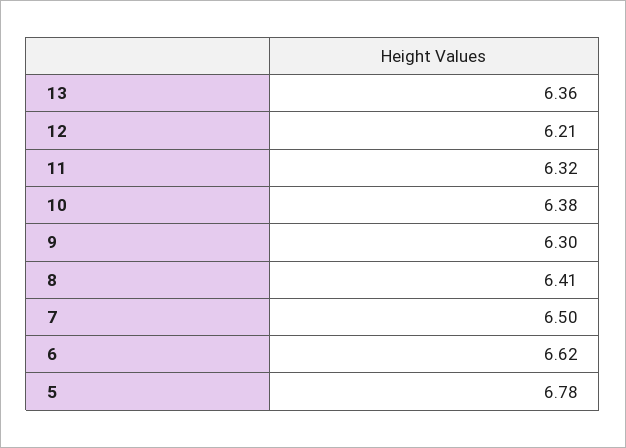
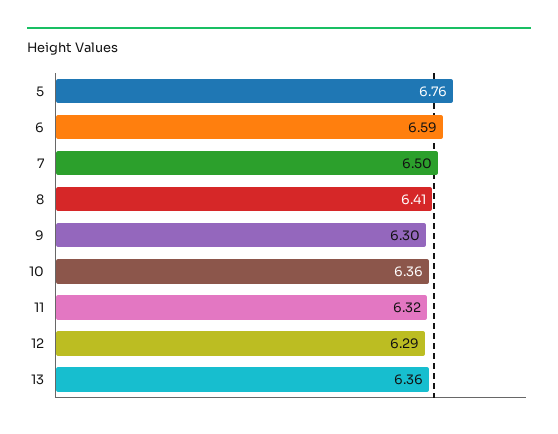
  {
    "13": 6.36,
-   "12": 6.21,
+   "12": 6.29,
    "11": 6.32,
-   "10": 6.38,
+   "10": 6.36,
    "9": 6.3,
    "8": 6.41,
    "7": 6.5,
-   "6": 6.62,
+   "6": 6.59,
-   "5": 6.78
+   "5": 6.76
  }

